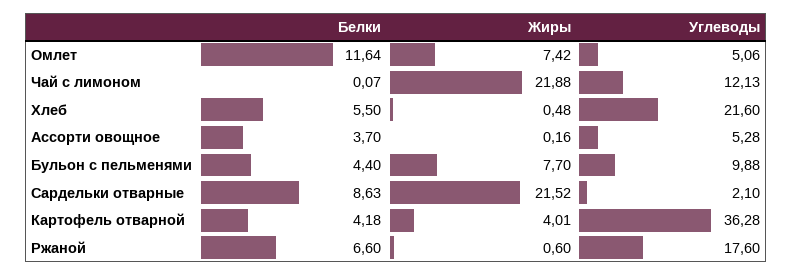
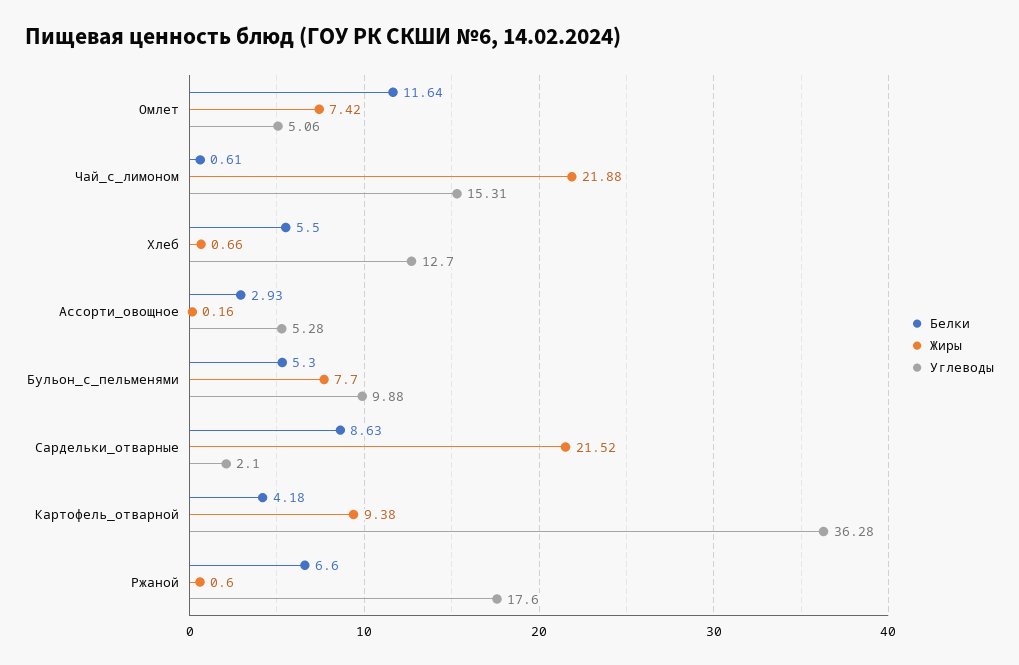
  {
    "Белки": {
      "Омлет": 11.64,
-     "Чай с лимоном": 0.07,
+     "Чай с лимоном": 0.61,
      "Хлеб": 5.5,
-     "Ассорти овощное": 3.7,
+     "Ассорти овощное": 2.93,
-     "Бульон с пельменями": 4.4,
+     "Бульон с пельменями": 5.3,
      "Сардельки отварные": 8.63,
      "Картофель отварной": 4.18,
      "Ржаной": 6.6
    },
    "Жиры": {
      "Омлет": 7.42,
      "Чай с лимоном": 21.88,
-     "Хлеб": 0.48,
+     "Хлеб": 0.66,
      "Ассорти овощное": 0.16,
      "Бульон с пельменями": 7.7,
      "Сардельки отварные": 21.52,
-     "Картофель отварной": 4.01,
+     "Картофель отварной": 9.38,
      "Ржаной": 0.6
    },
    "Углеводы": {
      "Омлет": 5.06,
-     "Чай с лимоном": 12.13,
+     "Чай с лимоном": 15.31,
-     "Хлеб": 21.6,
+     "Хлеб": 12.7,
      "Ассорти овощное": 5.28,
      "Бульон с пельменями": 9.88,
      "Сардельки отварные": 2.1,
      "Картофель отварной": 36.28,
      "Ржаной": 17.6
    }
  }

